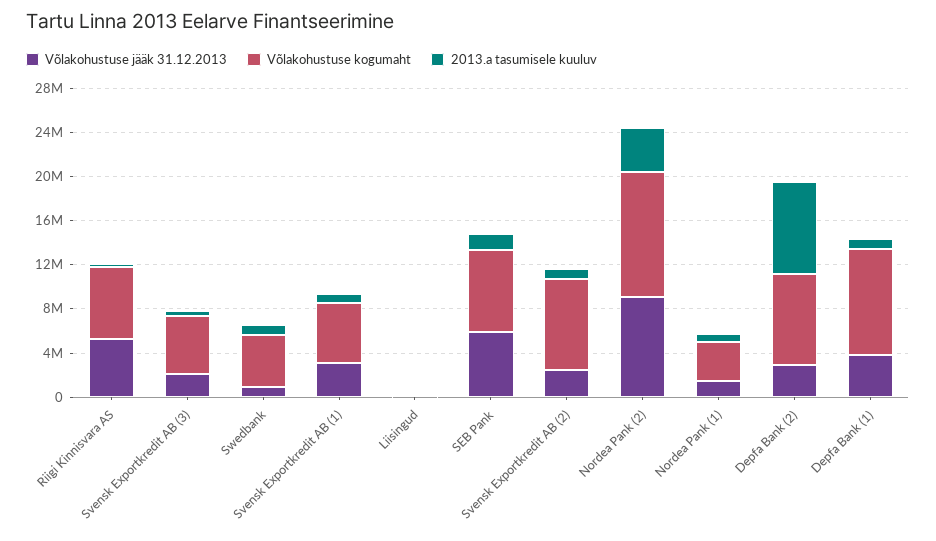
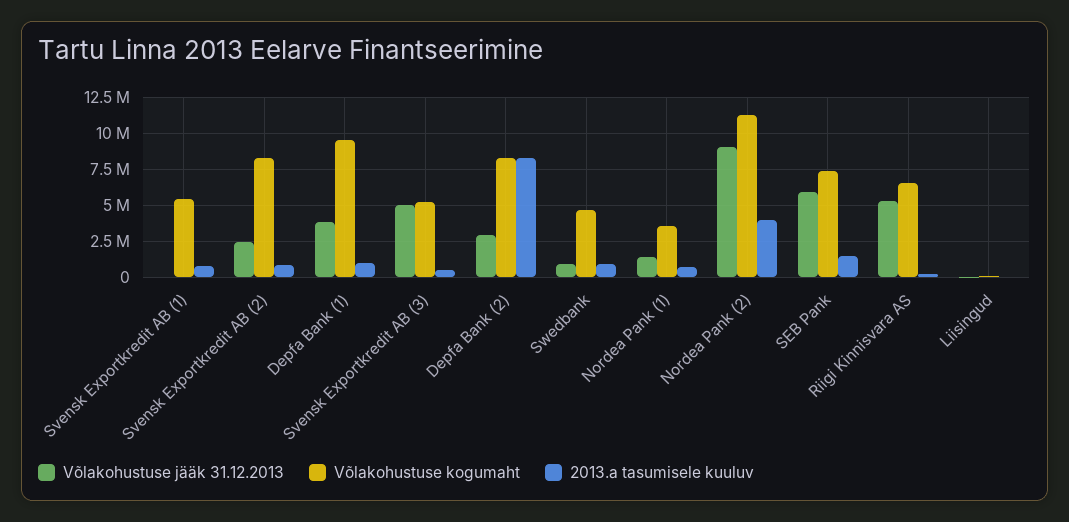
  {
    "Võlakohustuse jääk 31.12.2013": {
      "Riigi Kinnisvara AS": 5500000,
-     "Svensk Exportkredit AB (3)": 2000000,
+     "Svensk Exportkredit AB (3)": 5000000,
      "Swedbank": 1000000,
-     "Svensk Exportkredit AB (1)": 3000000,
+     "Svensk Exportkredit AB (1)": 0,
      "Liisingud": 0,
      "SEB Pank": 6000000,
      "Svensk Exportkredit AB (2)": 2500000,
      "Nordea Pank (2)": 9000000,
      "Nordea Pank (1)": 1500000,
      "Depfa Bank (2)": 3000000,
      "Depfa Bank (1)": 4000000
    },
    "Võlakohustuse kogumaht": {
      "Riigi Kinnisvara AS": 6500000,
      "Svensk Exportkredit AB (3)": 5000000,
      "Swedbank": 4500000,
      "Svensk Exportkredit AB (1)": 5500000,
      "Liisingud": 0,
      "SEB Pank": 7500000,
      "Svensk Exportkredit AB (2)": 8500000,
      "Nordea Pank (2)": 11500000,
      "Nordea Pank (1)": 3500000,
      "Depfa Bank (2)": 8500000,
      "Depfa Bank (1)": 9500000
    },
    "2013.a tasumisele kuuluv": {
      "Riigi Kinnisvara AS": 0,
      "Svensk Exportkredit AB (3)": 500000,
      "Swedbank": 1000000,
      "Svensk Exportkredit AB (1)": 1000000,
      "Liisingud": 0,
      "SEB Pank": 1500000,
      "Svensk Exportkredit AB (2)": 1000000,
      "Nordea Pank (2)": 4000000,
      "Nordea Pank (1)": 500000,
      "Depfa Bank (2)": 8500000,
      "Depfa Bank (1)": 1000000
    }
  }

